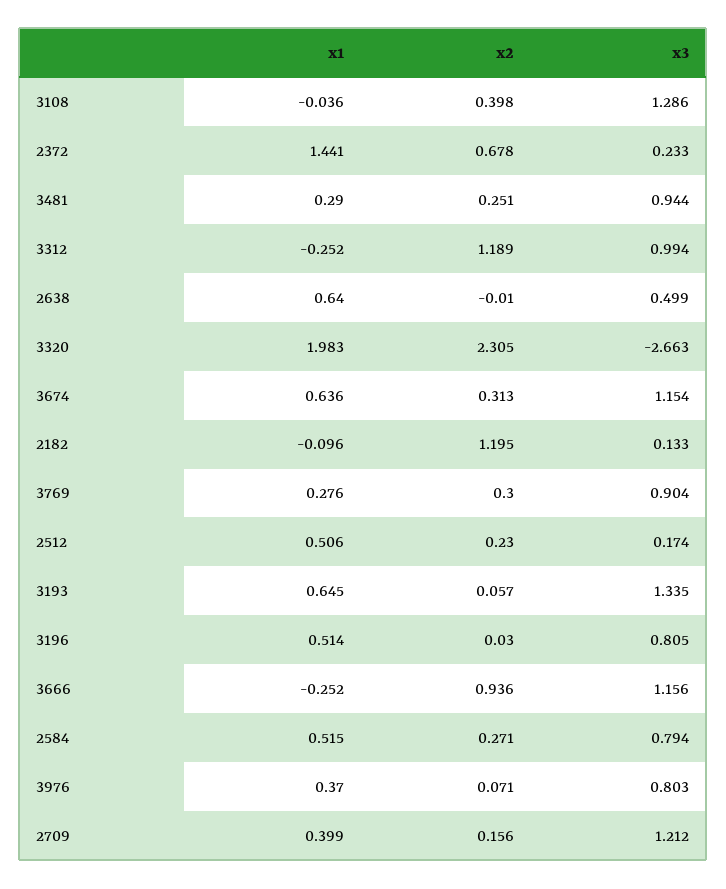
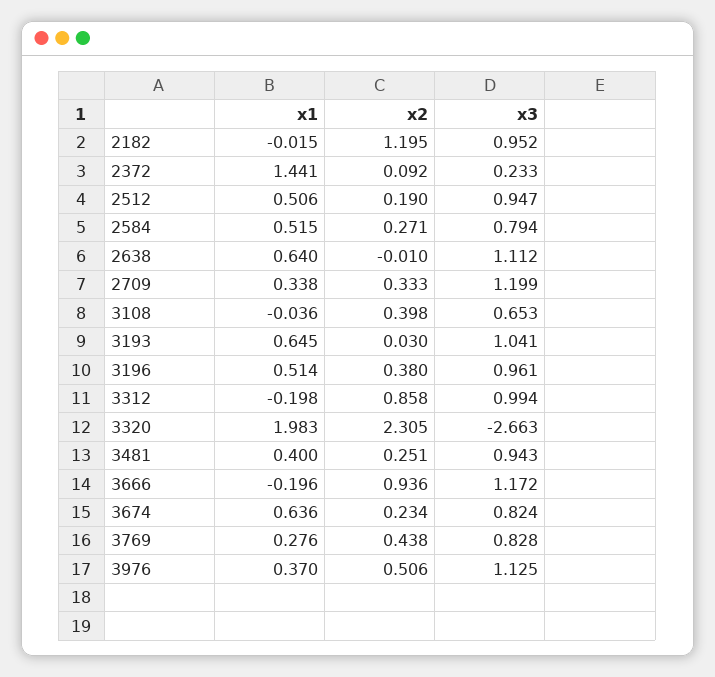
  {
    "x1": {
      "3108": -0.036,
      "2372": 1.441,
-     "3481": 0.29,
+     "3481": 0.4,
-     "3312": -0.252,
+     "3312": -0.198,
      "2638": 0.64,
      "3320": 1.983,
      "3674": 0.636,
-     "2182": -0.096,
+     "2182": -0.015,
      "3769": 0.276,
      "2512": 0.506,
      "3193": 0.645,
      "3196": 0.514,
-     "3666": -0.252,
+     "3666": -0.196,
      "2584": 0.515,
      "3976": 0.37,
-     "2709": 0.399
+     "2709": 0.338
    },
    "x2": {
      "3108": 0.398,
-     "2372": 0.678,
+     "2372": 0.092,
      "3481": 0.251,
-     "3312": 1.189,
+     "3312": 0.858,
      "2638": -0.01,
      "3320": 2.305,
-     "3674": 0.313,
+     "3674": 0.234,
      "2182": 1.195,
-     "3769": 0.3,
+     "3769": 0.438,
-     "2512": 0.23,
+     "2512": 0.19,
-     "3193": 0.057,
+     "3193": 0.03,
-     "3196": 0.03,
+     "3196": 0.38,
      "3666": 0.936,
      "2584": 0.271,
-     "3976": 0.071,
+     "3976": 0.506,
-     "2709": 0.156
+     "2709": 0.333
    },
    "x3": {
-     "3108": 1.286,
+     "3108": 0.653,
      "2372": 0.233,
-     "3481": 0.944,
+     "3481": 0.943,
      "3312": 0.994,
-     "2638": 0.499,
+     "2638": 1.112,
      "3320": -2.663,
-     "3674": 1.154,
+     "3674": 0.824,
-     "2182": 0.133,
+     "2182": 0.952,
-     "3769": 0.904,
+     "3769": 0.828,
-     "2512": 0.174,
+     "2512": 0.947,
-     "3193": 1.335,
+     "3193": 1.041,
-     "3196": 0.805,
+     "3196": 0.961,
-     "3666": 1.156,
+     "3666": 1.172,
      "2584": 0.794,
-     "3976": 0.803,
+     "3976": 1.125,
-     "2709": 1.212
+     "2709": 1.199
    }
  }

